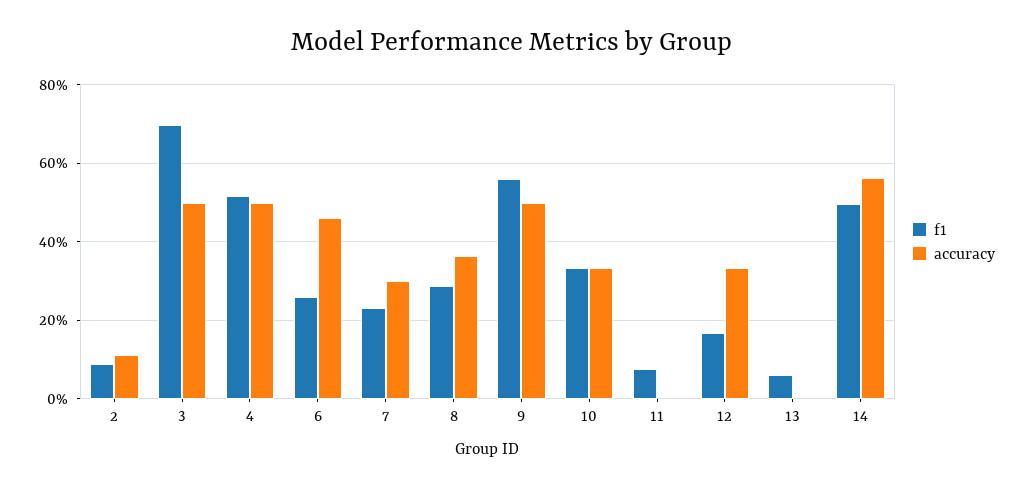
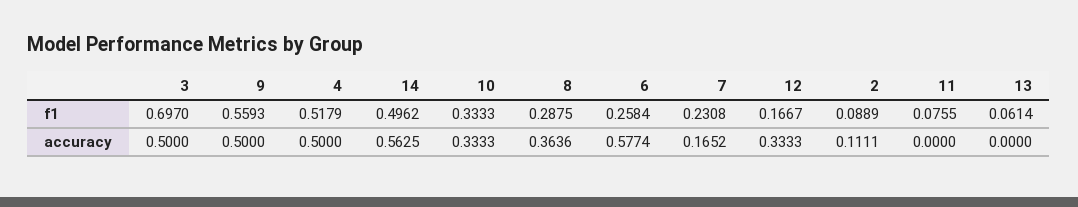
  {
    "f1": {
      "2": 0.0889,
      "3": 0.697,
      "4": 0.5179,
      "6": 0.2584,
      "7": 0.2308,
      "8": 0.2875,
      "9": 0.5593,
      "10": 0.3333,
      "11": 0.0755,
      "12": 0.1667,
      "13": 0.0614,
      "14": 0.4962
    },
    "accuracy": {
      "2": 0.1111,
      "3": 0.5,
      "4": 0.5,
-     "6": 0.46,
+     "6": 0.5774,
-     "7": 0.3,
+     "7": 0.1652,
      "8": 0.3636,
      "9": 0.5,
      "10": 0.3333,
      "11": 0,
      "12": 0.3333,
      "13": 0,
      "14": 0.5625
    }
  }

